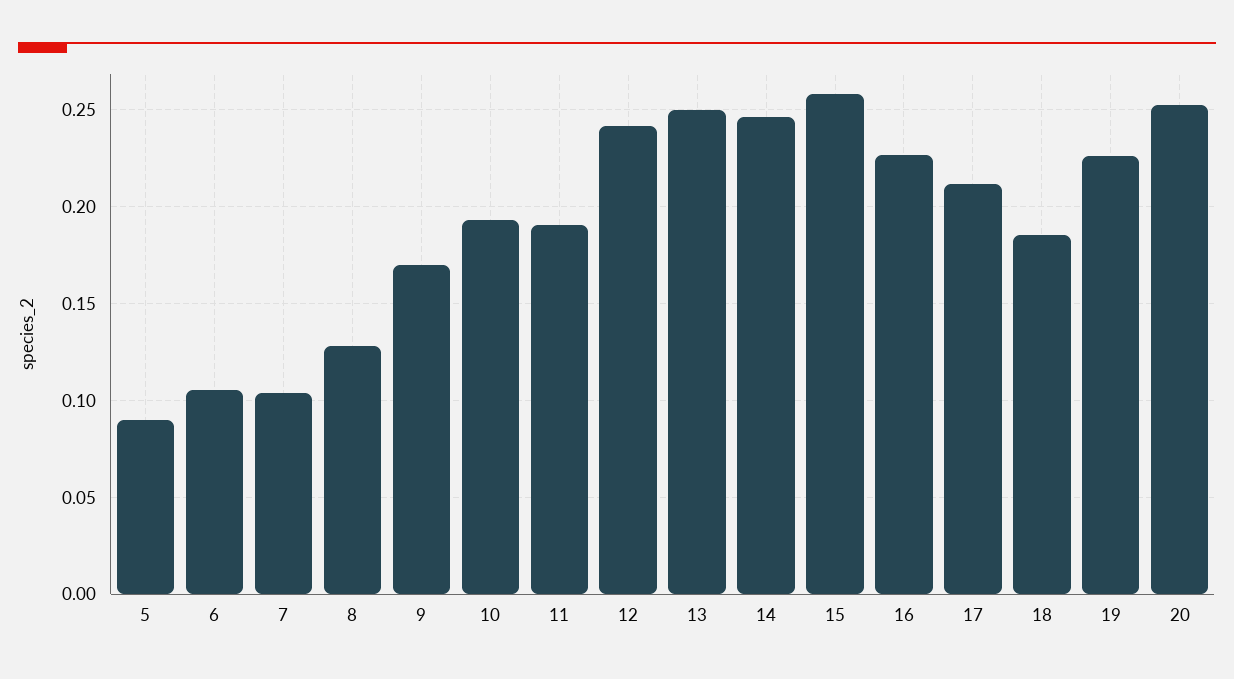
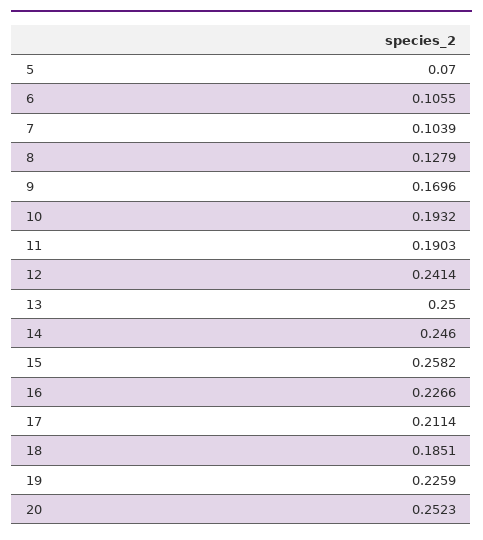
  {
-   "5": 0.09,
+   "5": 0.07,
    "6": 0.1055,
    "7": 0.1039,
    "8": 0.1279,
    "9": 0.1696,
    "10": 0.1932,
    "11": 0.1903,
    "12": 0.2414,
    "13": 0.25,
    "14": 0.246,
    "15": 0.2582,
    "16": 0.2266,
    "17": 0.2114,
    "18": 0.1851,
    "19": 0.2259,
    "20": 0.2523
  }

